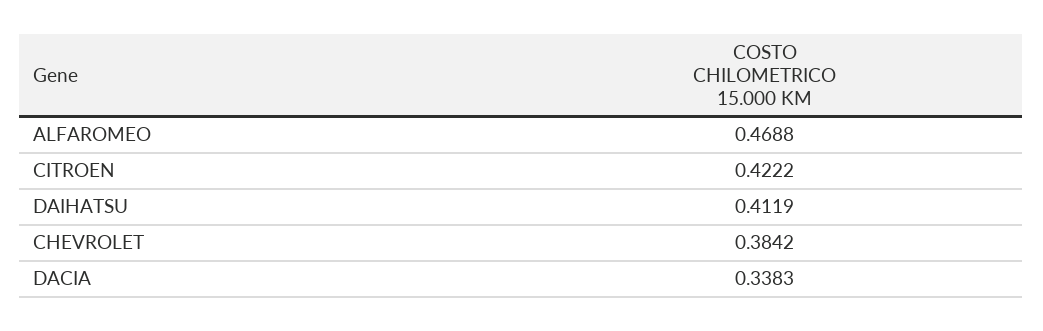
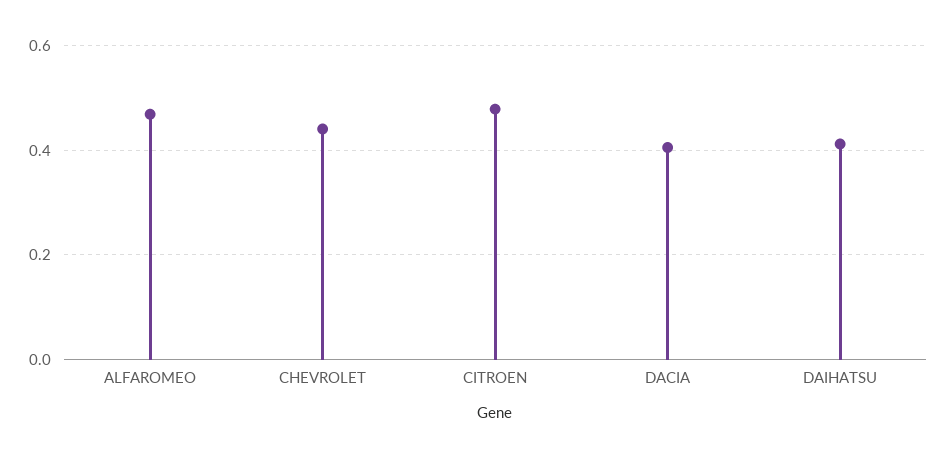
  {
    "ALFAROMEO": 0.4688,
-   "CITROEN": 0.4222,
+   "CITROEN": 0.48,
    "DAIHATSU": 0.4119,
-   "CHEVROLET": 0.3842,
+   "CHEVROLET": 0.44,
-   "DACIA": 0.3383
+   "DACIA": 0.4
  }

